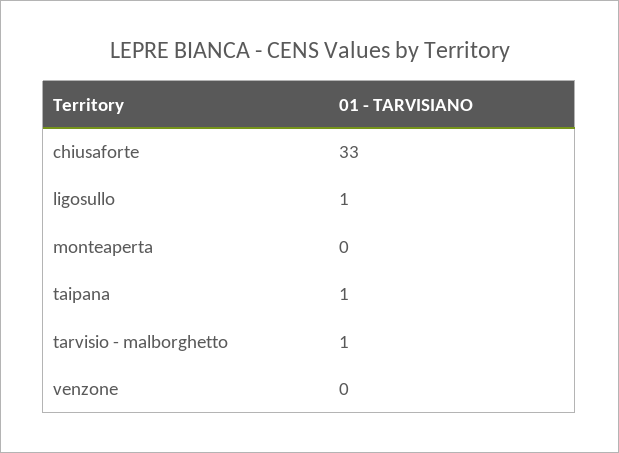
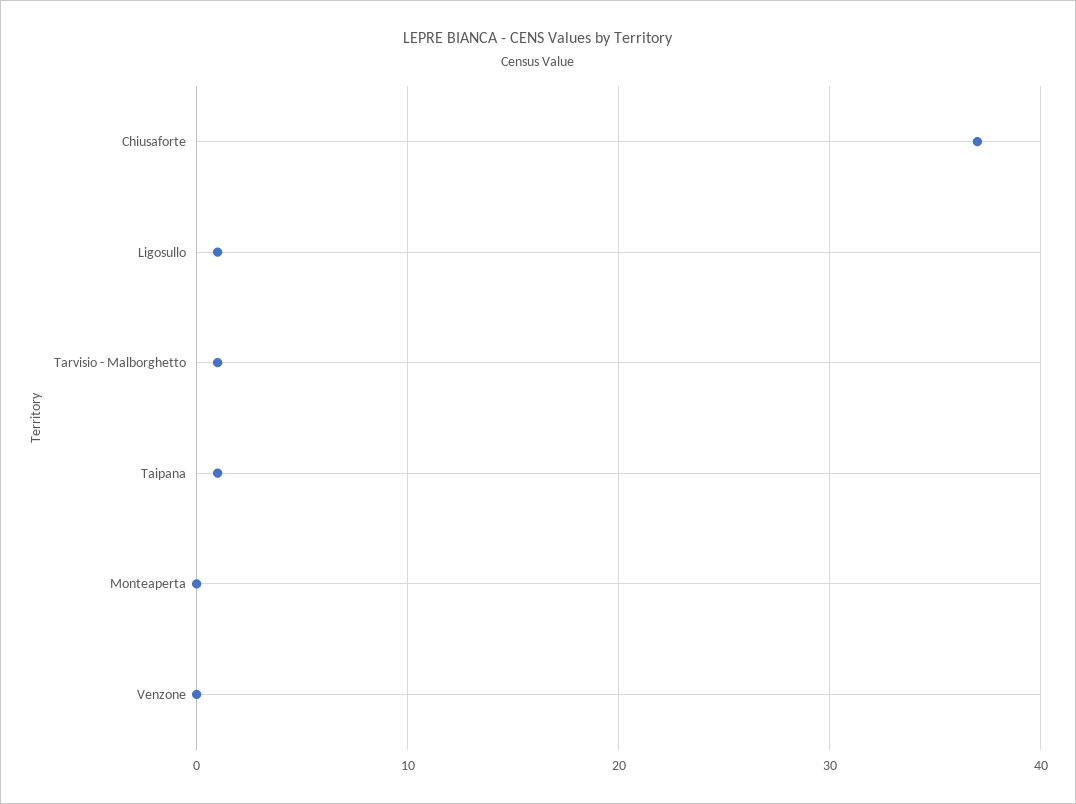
  {
-   "chiusaforte": 33,
+   "chiusaforte": 37,
    "ligosullo": 1,
    "monteaperta": 0,
    "taipana": 1,
    "tarvisio - malborghetto": 1,
    "venzone": 0
  }

